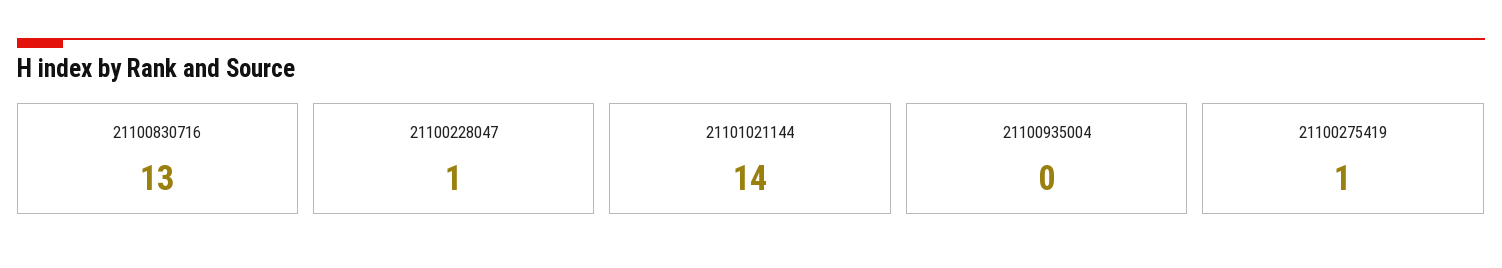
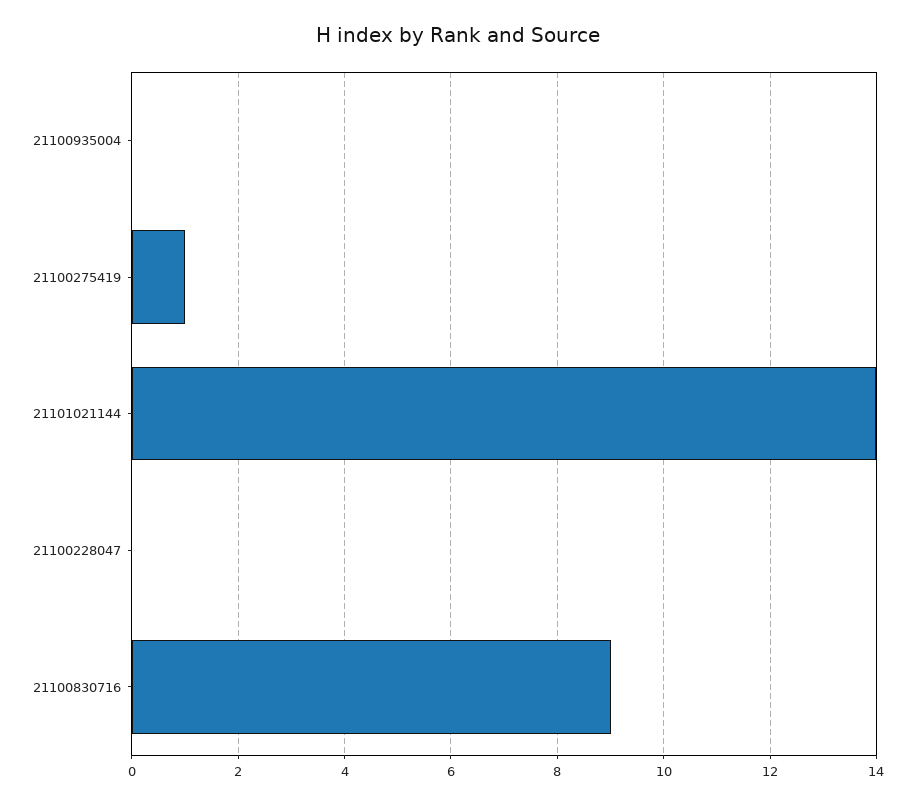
  {
-   "21100830716": 13,
+   "21100830716": 9,
-   "21100228047": 1,
+   "21100228047": 0,
    "21101021144": 14,
    "21100935004": 0,
    "21100275419": 1
  }

